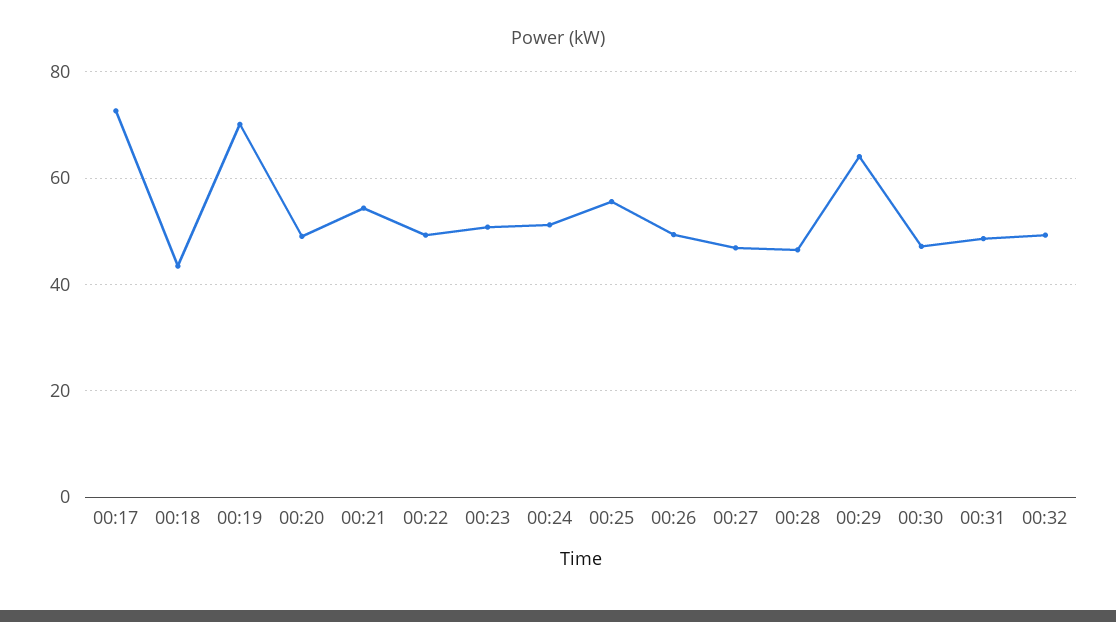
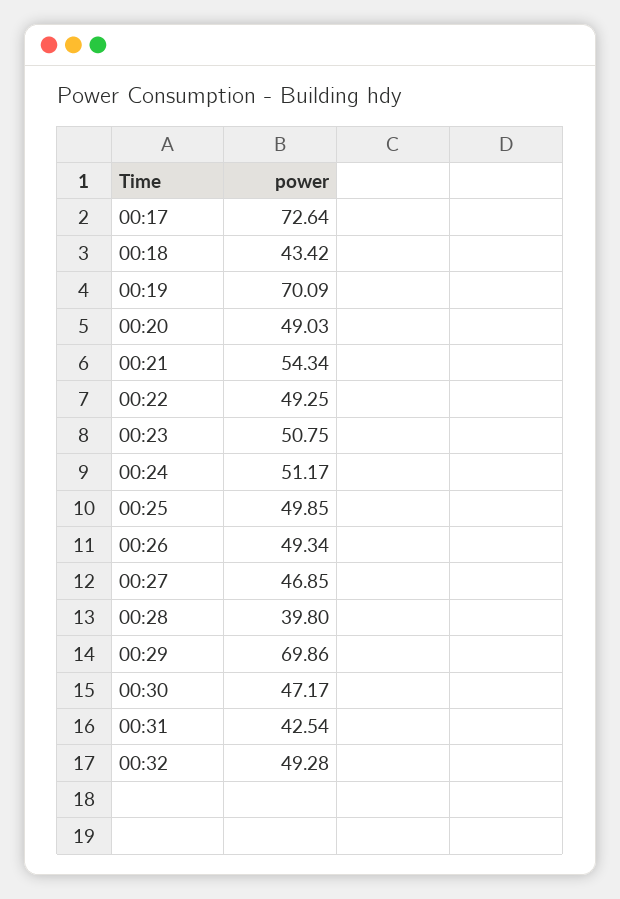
  {
    "00:17": 72.64,
    "00:18": 43.42,
    "00:19": 70.09,
    "00:20": 49.03,
    "00:21": 54.34,
    "00:22": 49.25,
    "00:23": 50.75,
    "00:24": 51.17,
-   "00:25": 56,
+   "00:25": 49.85,
    "00:26": 49.34,
    "00:27": 46.85,
-   "00:28": 46,
+   "00:28": 39.8,
-   "00:29": 64,
+   "00:29": 69.86,
    "00:30": 47.17,
-   "00:31": 48,
+   "00:31": 42.54,
    "00:32": 49.28
  }

